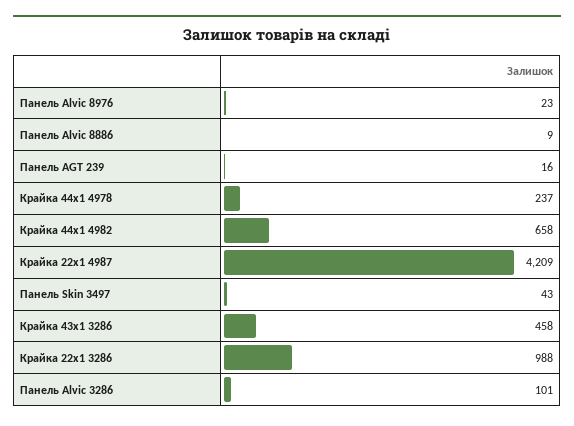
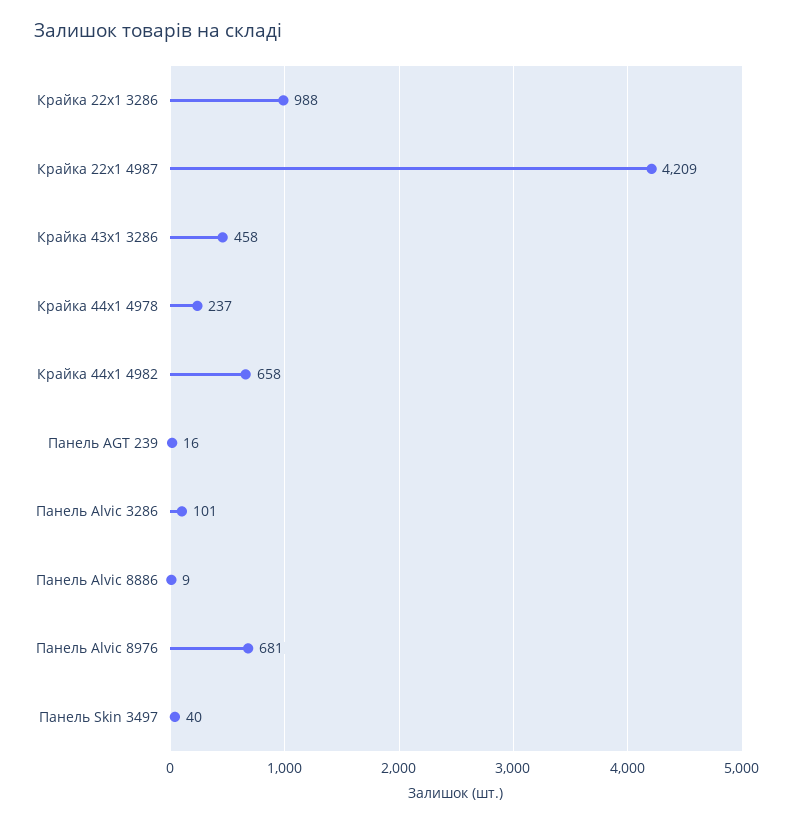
  {
-   "Панель Alvic 8976": 23,
+   "Панель Alvic 8976": 681,
    "Панель Alvic 8886": 9,
    "Панель AGT 239": 16,
    "Крайка 44x1 4978": 237,
    "Крайка 44x1 4982": 658,
    "Крайка 22x1 4987": 4209,
-   "Панель Skin 3497": 43,
+   "Панель Skin 3497": 40,
    "Крайка 43x1 3286": 458,
    "Крайка 22x1 3286": 988,
    "Панель Alvic 3286": 101
  }

